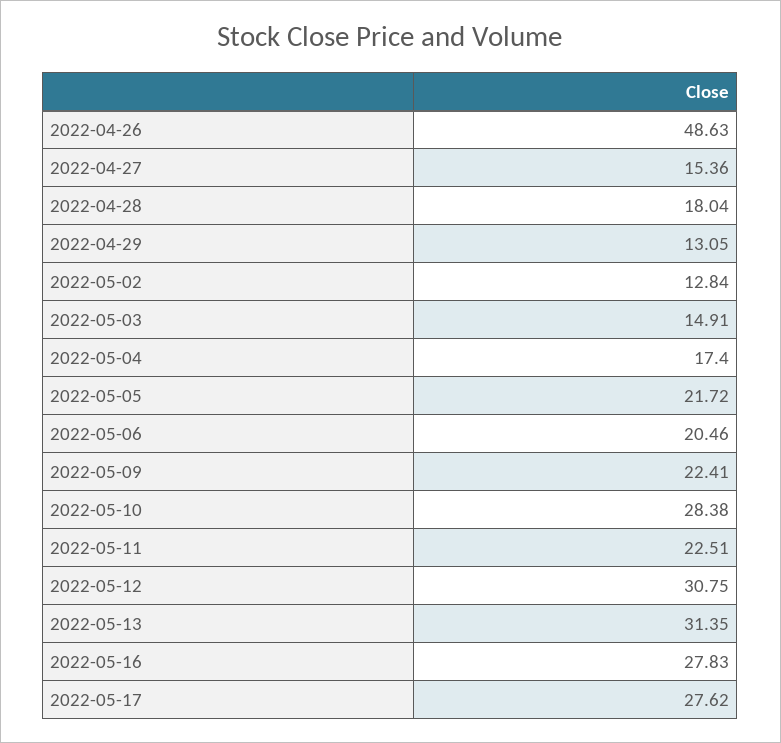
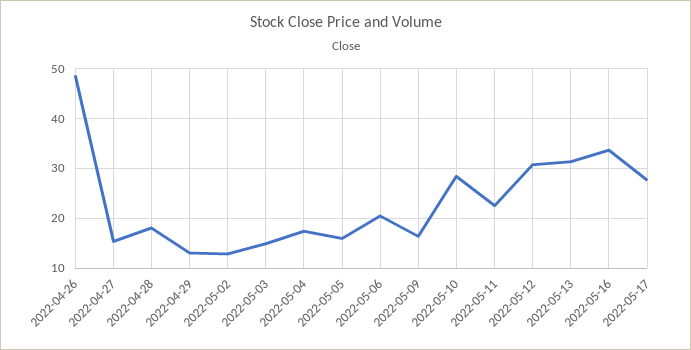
  {
    "2022-04-26": 48.63,
    "2022-04-27": 15.36,
    "2022-04-28": 18.04,
    "2022-04-29": 13.05,
    "2022-05-02": 12.84,
    "2022-05-03": 14.91,
    "2022-05-04": 17.4,
-   "2022-05-05": 21.72,
+   "2022-05-05": 16,
    "2022-05-06": 20.46,
-   "2022-05-09": 22.41,
+   "2022-05-09": 16,
    "2022-05-10": 28.38,
    "2022-05-11": 22.51,
    "2022-05-12": 30.75,
    "2022-05-13": 31.35,
-   "2022-05-16": 27.83,
+   "2022-05-16": 34,
    "2022-05-17": 27.62
  }

